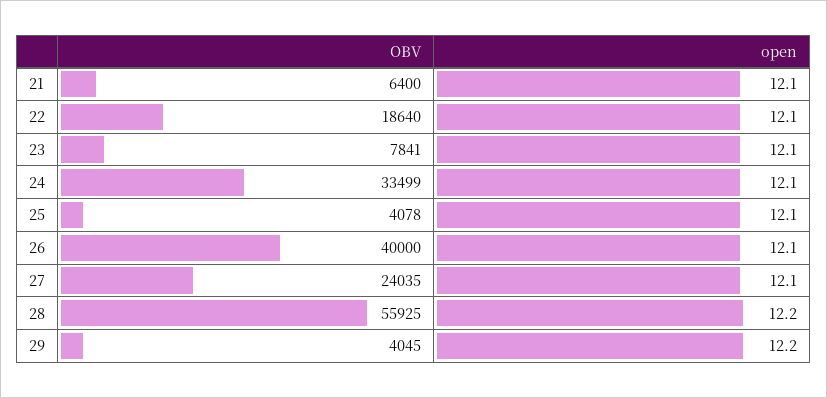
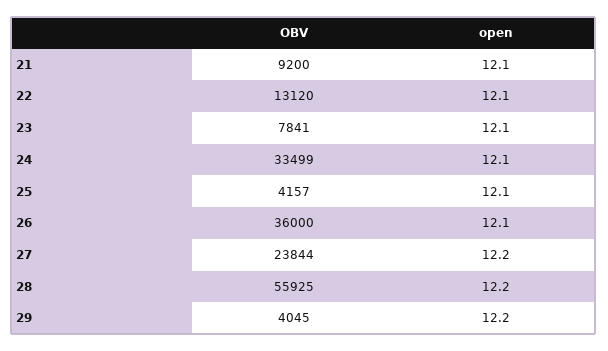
  {
    "OBV": {
-     "21": 6400,
+     "21": 9200,
-     "22": 18640,
+     "22": 13120,
      "23": 7841,
      "24": 33499,
-     "25": 4078,
+     "25": 4157,
-     "26": 40000,
+     "26": 36000,
-     "27": 24035,
+     "27": 23844,
      "28": 55925,
      "29": 4045
    },
    "open": {
      "21": 12.1,
      "22": 12.1,
      "23": 12.1,
      "24": 12.1,
      "25": 12.1,
      "26": 12.1,
-     "27": 12.1,
+     "27": 12.2,
      "28": 12.2,
      "29": 12.2
    }
  }

